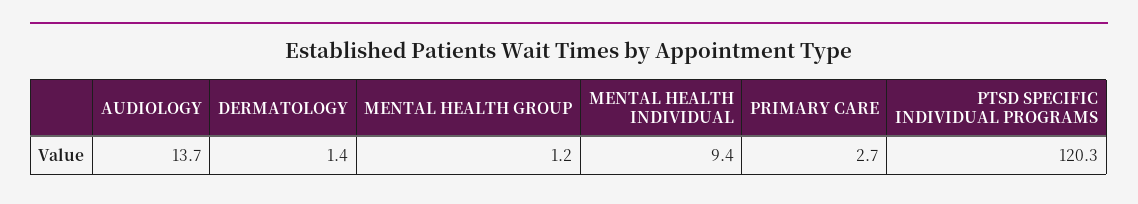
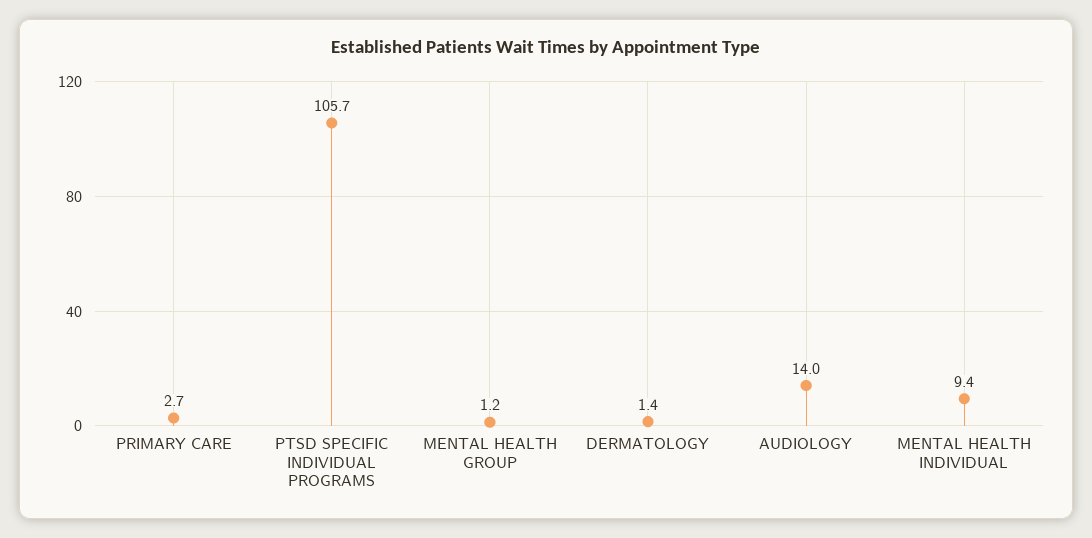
  {
-   "AUDIOLOGY": 13.7,
+   "AUDIOLOGY": 14,
    "DERMATOLOGY": 1.4,
    "MENTAL HEALTH GROUP": 1.2,
    "MENTAL HEALTH INDIVIDUAL": 9.4,
    "PRIMARY CARE": 2.7,
-   "PTSD SPECIFIC INDIVIDUAL PROGRAMS": 120.3
+   "PTSD SPECIFIC INDIVIDUAL PROGRAMS": 105.7
  }

